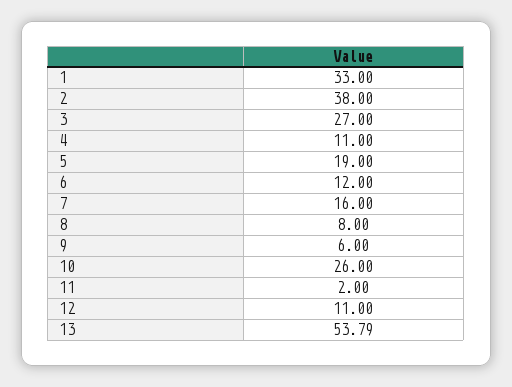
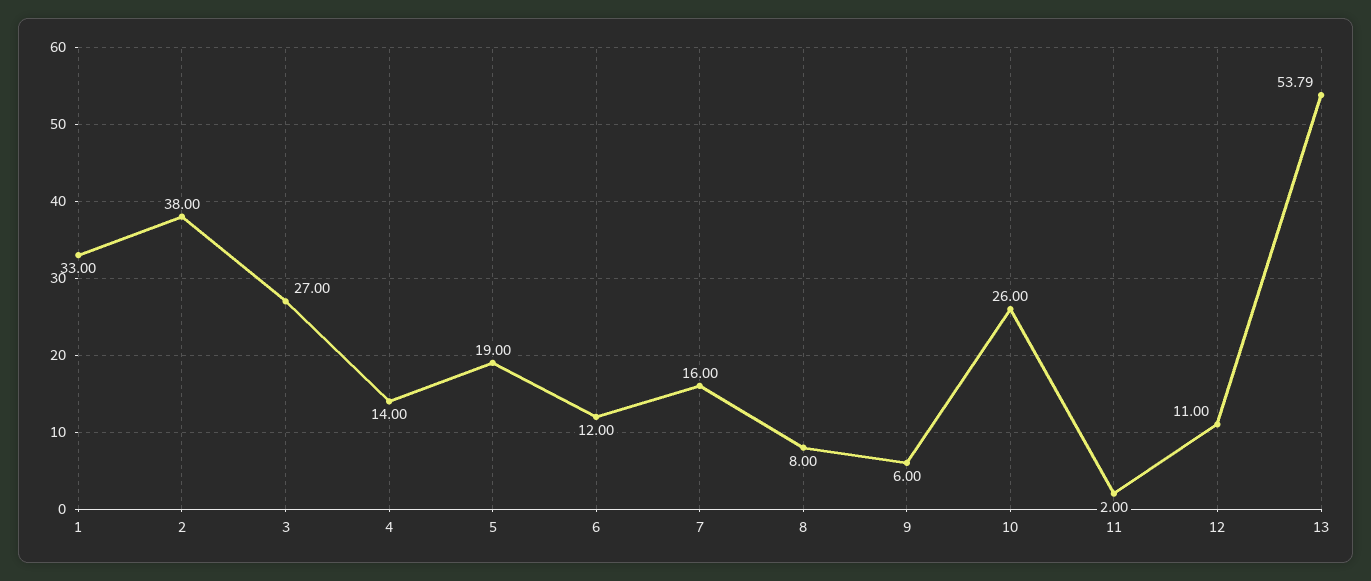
  {
    "1": 33,
    "2": 38,
    "3": 27,
-   "4": 11,
+   "4": 14,
    "5": 19,
    "6": 12,
    "7": 16,
    "8": 8,
    "9": 6,
    "10": 26,
    "11": 2,
    "12": 11,
    "13": 53.79
  }

